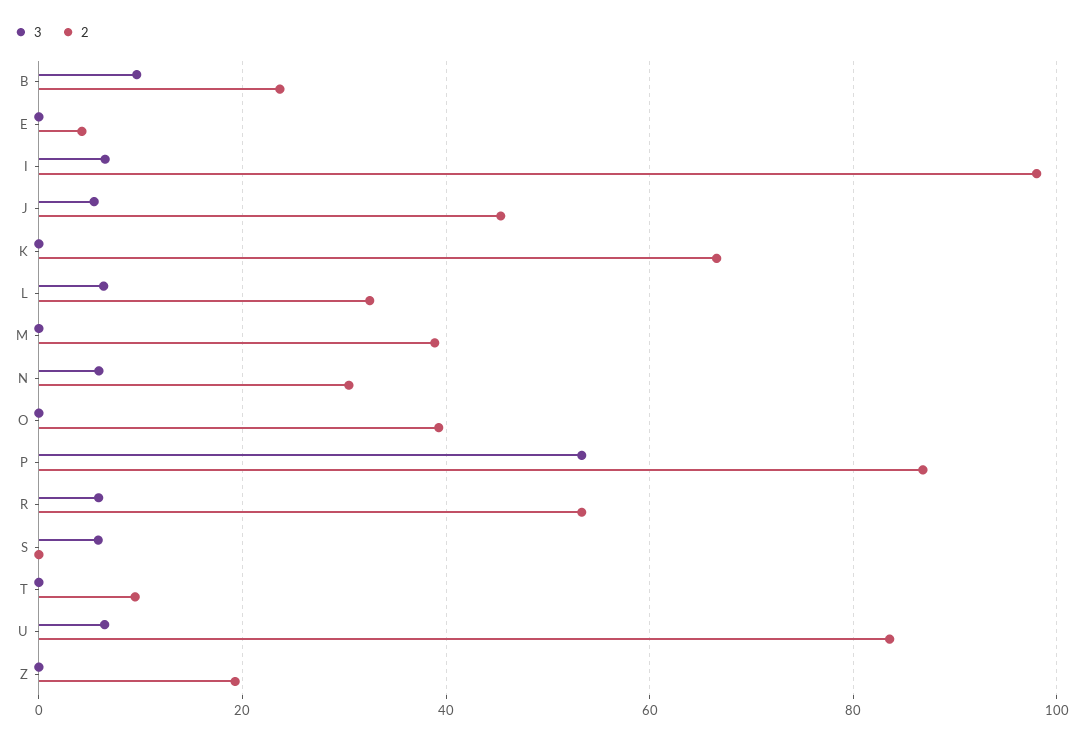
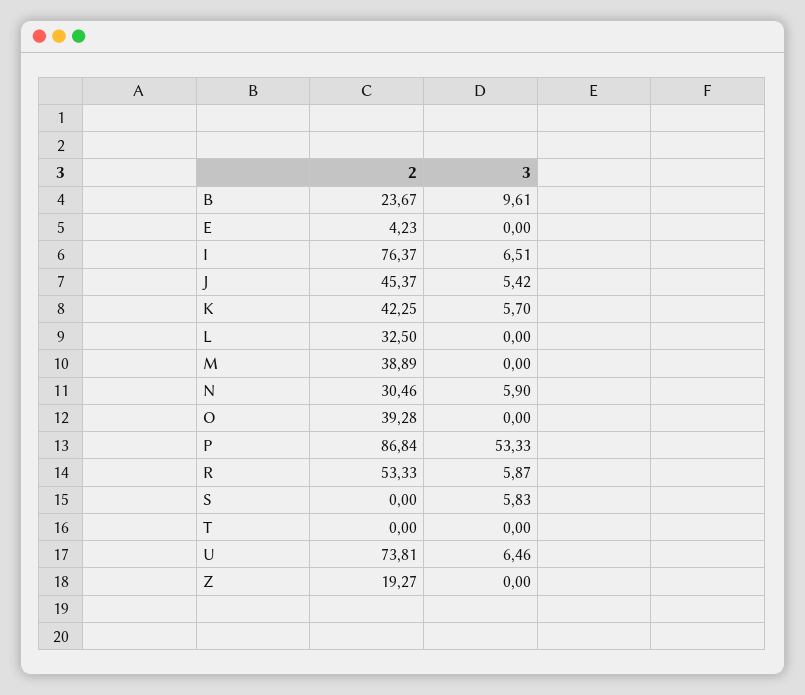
  {
    "3": {
      "B": 9.61,
      "E": 0,
      "I": 6.51,
      "J": 5.42,
-     "K": 0,
+     "K": 5.7,
-     "L": 6,
+     "L": 0,
      "M": 0,
      "N": 5.9,
      "O": 0,
      "P": 53.33,
      "R": 5.87,
      "S": 5.83,
      "T": 0,
      "U": 6.46,
      "Z": 0
    },
    "2": {
      "B": 23.67,
      "E": 4.23,
-     "I": 98,
+     "I": 76.37,
      "J": 45.37,
-     "K": 66,
+     "K": 42.25,
      "L": 32.5,
      "M": 38.89,
      "N": 30.46,
      "O": 39.28,
      "P": 86.84,
      "R": 53.33,
      "S": 0,
-     "T": 10,
+     "T": 0,
-     "U": 84,
+     "U": 73.81,
      "Z": 19.27
    }
  }

